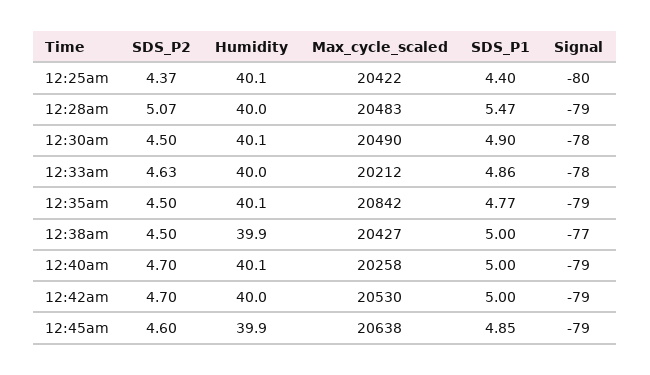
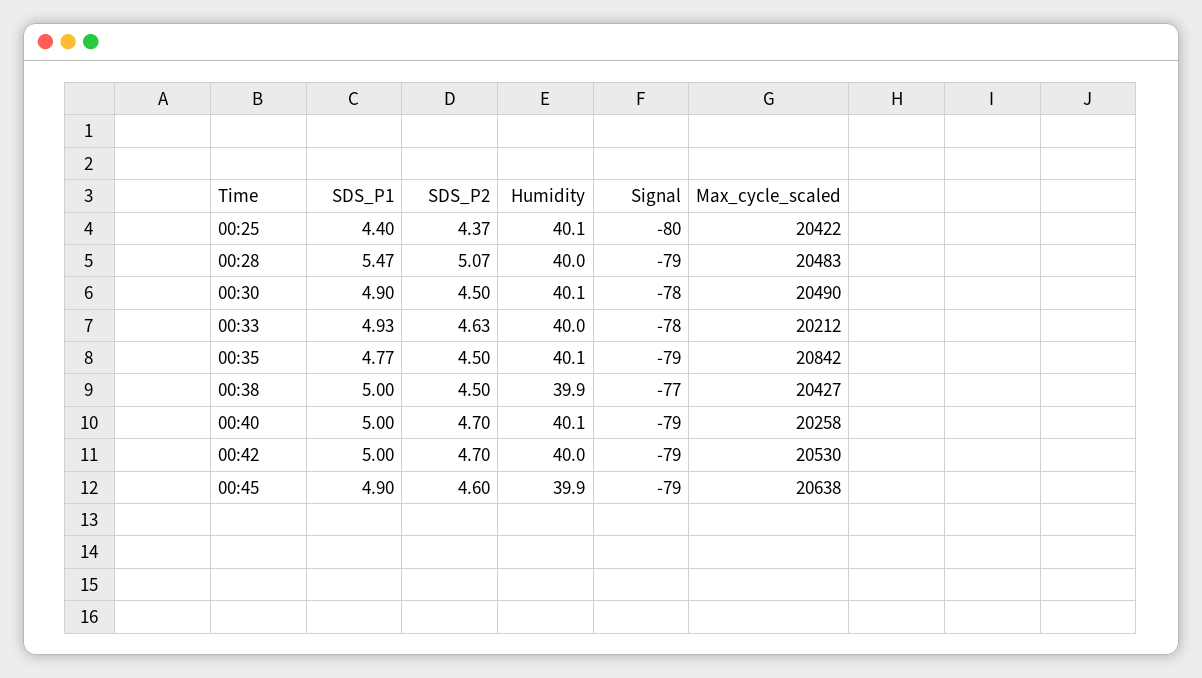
  {
    "SDS_P2": {
      "12:25am": 4.37,
      "12:28am": 5.07,
      "12:30am": 4.5,
      "12:33am": 4.63,
      "12:35am": 4.5,
      "12:38am": 4.5,
      "12:40am": 4.7,
      "12:42am": 4.7,
      "12:45am": 4.6
    },
    "Humidity": {
      "12:25am": 40.1,
      "12:28am": 40,
      "12:30am": 40.1,
      "12:33am": 40,
      "12:35am": 40.1,
      "12:38am": 39.9,
      "12:40am": 40.1,
      "12:42am": 40,
      "12:45am": 39.9
    },
    "Max_cycle_scaled": {
      "12:25am": 20422,
      "12:28am": 20483,
      "12:30am": 20490,
      "12:33am": 20212,
      "12:35am": 20842,
      "12:38am": 20427,
      "12:40am": 20258,
      "12:42am": 20530,
      "12:45am": 20638
    },
    "SDS_P1": {
      "12:25am": 4.4,
      "12:28am": 5.47,
      "12:30am": 4.9,
-     "12:33am": 4.86,
+     "12:33am": 4.93,
      "12:35am": 4.77,
      "12:38am": 5,
      "12:40am": 5,
      "12:42am": 5,
-     "12:45am": 4.85
+     "12:45am": 4.9
    },
    "Signal": {
      "12:25am": -80,
      "12:28am": -79,
      "12:30am": -78,
      "12:33am": -78,
      "12:35am": -79,
      "12:38am": -77,
      "12:40am": -79,
      "12:42am": -79,
      "12:45am": -79
    }
  }

